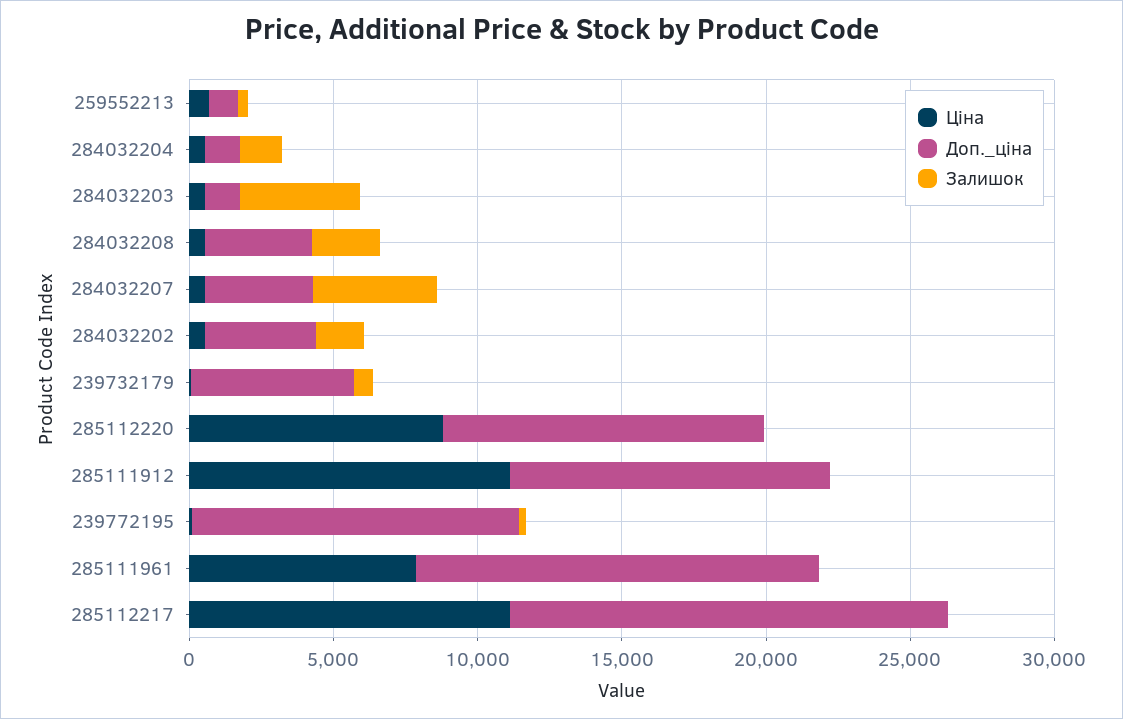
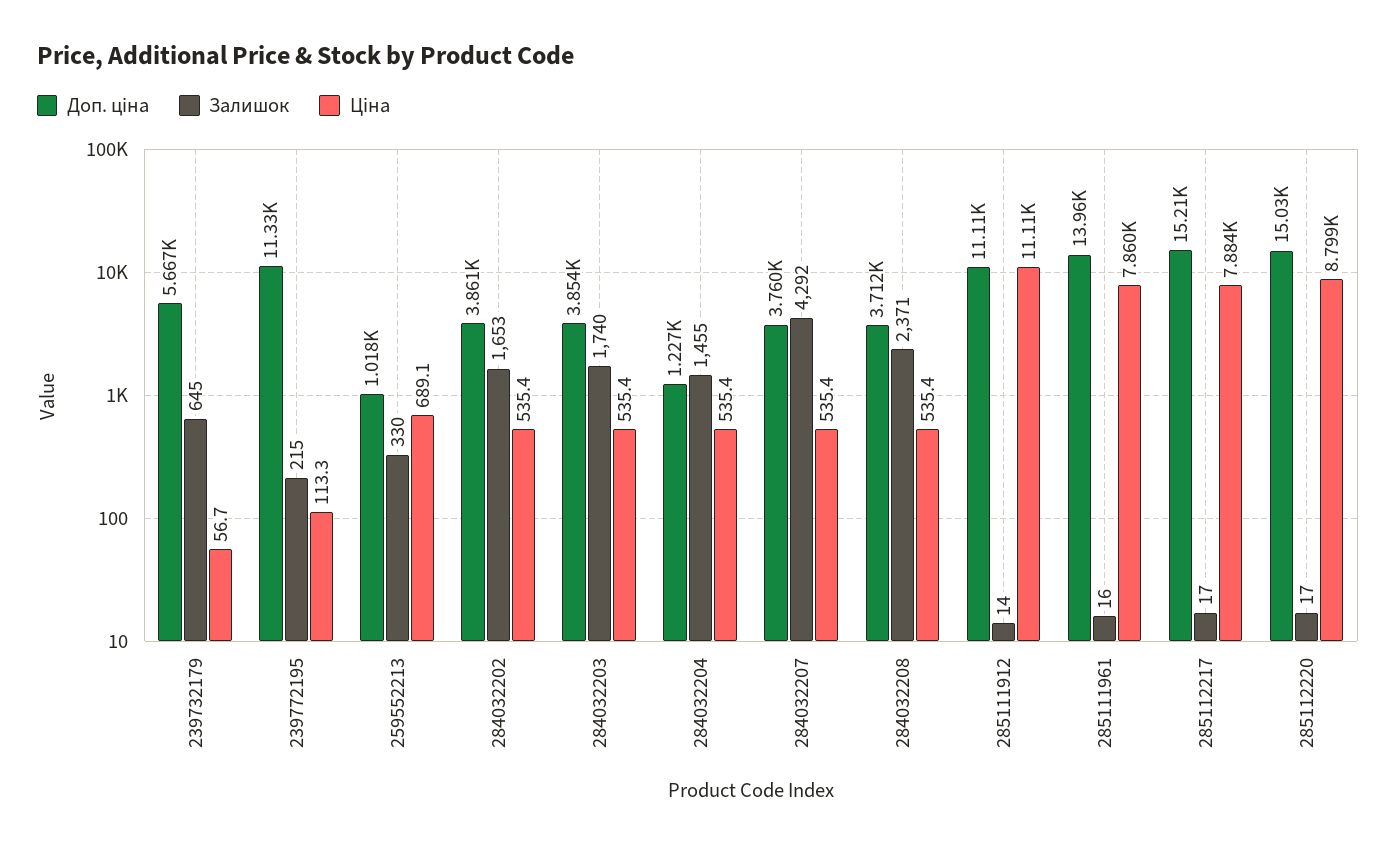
  {
    "Ціна": {
      "259552213": 689.1,
      "284032204": 535.4,
      "284032203": 535.4,
      "284032208": 535.4,
      "284032207": 535.4,
      "284032202": 535.4,
      "239732179": 56.7,
      "285112220": 8799,
      "285111912": 11110,
      "239772195": 113.3,
      "285111961": 7860,
-     "285112217": 11000
+     "285112217": 7884
    },
    "Доп._ціна": {
      "259552213": 1018,
      "284032204": 1227,
-     "284032203": 1000,
+     "284032203": 3854,
      "284032208": 3712,
      "284032207": 3760,
      "284032202": 3861,
      "239732179": 5667,
-     "285112220": 11000,
+     "285112220": 15030,
      "285111912": 11110,
      "239772195": 11330,
      "285111961": 13960,
      "285112217": 15210
    },
    "Залишок": {
      "259552213": 330,
      "284032204": 1455,
-     "284032203": 4000,
+     "284032203": 1740,
      "284032208": 2371,
      "284032207": 4292,
      "284032202": 1653,
      "239732179": 645,
      "285112220": 17,
      "285111912": 14,
      "239772195": 215,
      "285111961": 16,
      "285112217": 17
    }
  }

